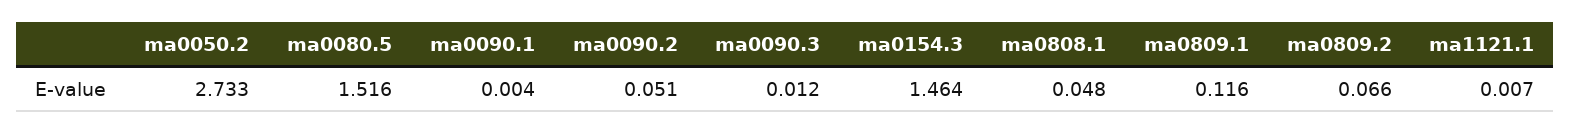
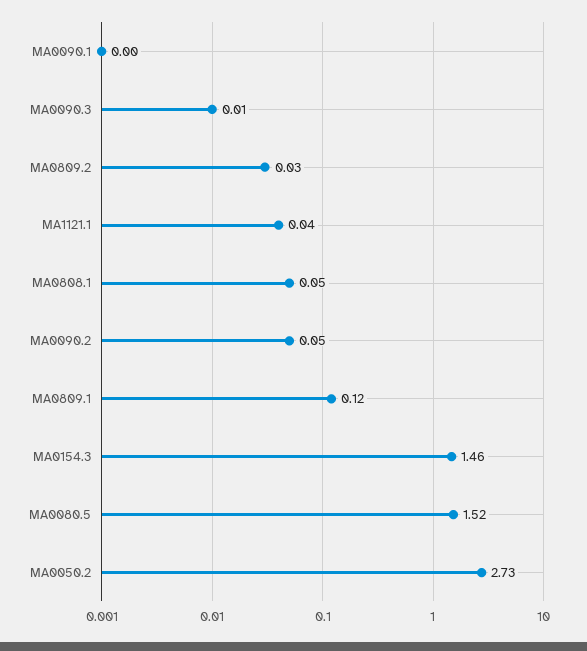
  {
    "ma0050.2": 2.733,
    "ma0080.5": 1.516,
    "ma0090.1": 0.004,
    "ma0090.2": 0.051,
    "ma0090.3": 0.012,
    "ma0154.3": 1.464,
    "ma0808.1": 0.048,
    "ma0809.1": 0.116,
-   "ma0809.2": 0.066,
+   "ma0809.2": 0.03,
-   "ma1121.1": 0.007
+   "ma1121.1": 0.04
  }

